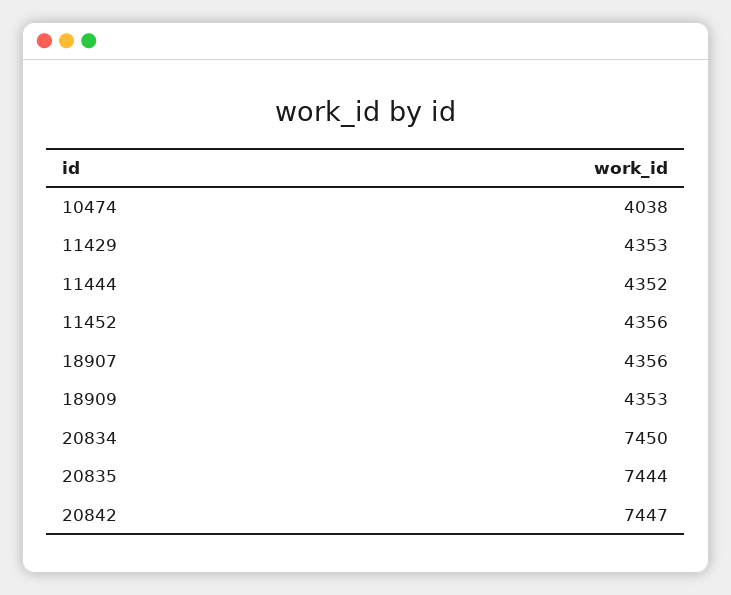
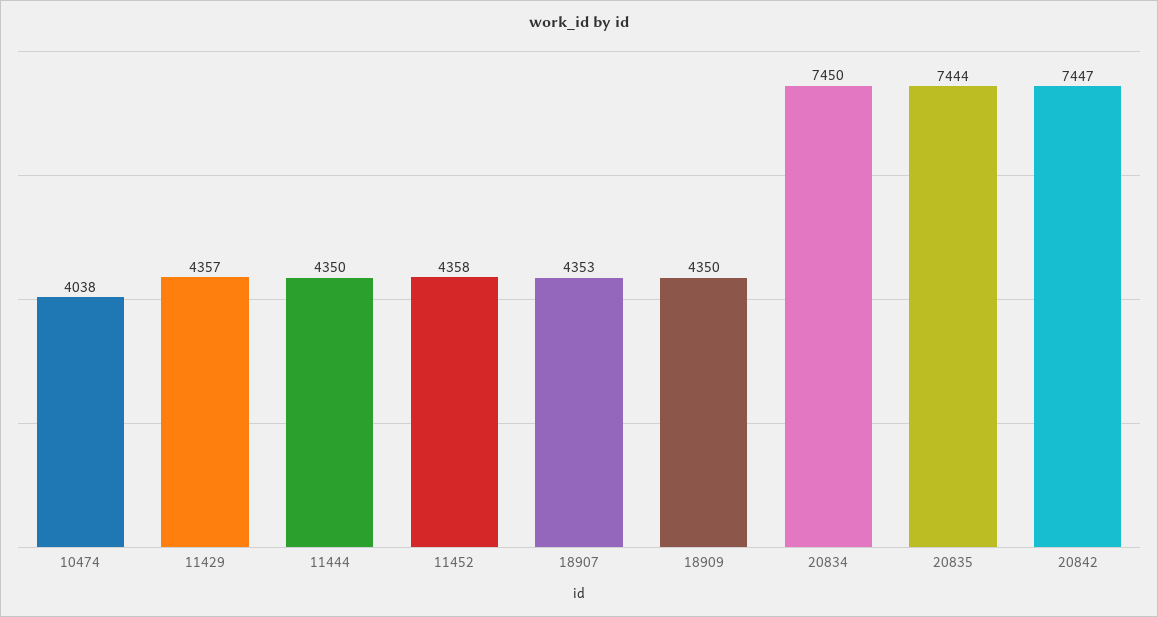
  {
    "10474": 4038,
-   "11429": 4353,
+   "11429": 4357,
-   "11444": 4352,
+   "11444": 4350,
-   "11452": 4356,
+   "11452": 4358,
-   "18907": 4356,
+   "18907": 4353,
-   "18909": 4353,
+   "18909": 4350,
    "20834": 7450,
    "20835": 7444,
    "20842": 7447
  }

